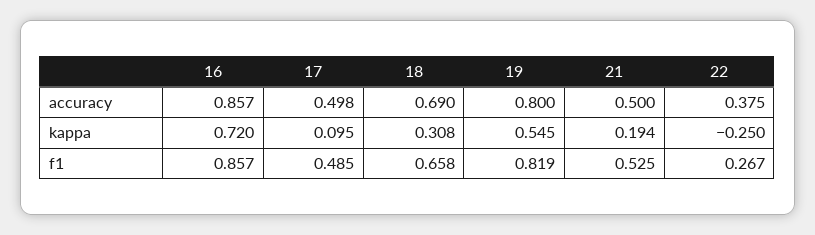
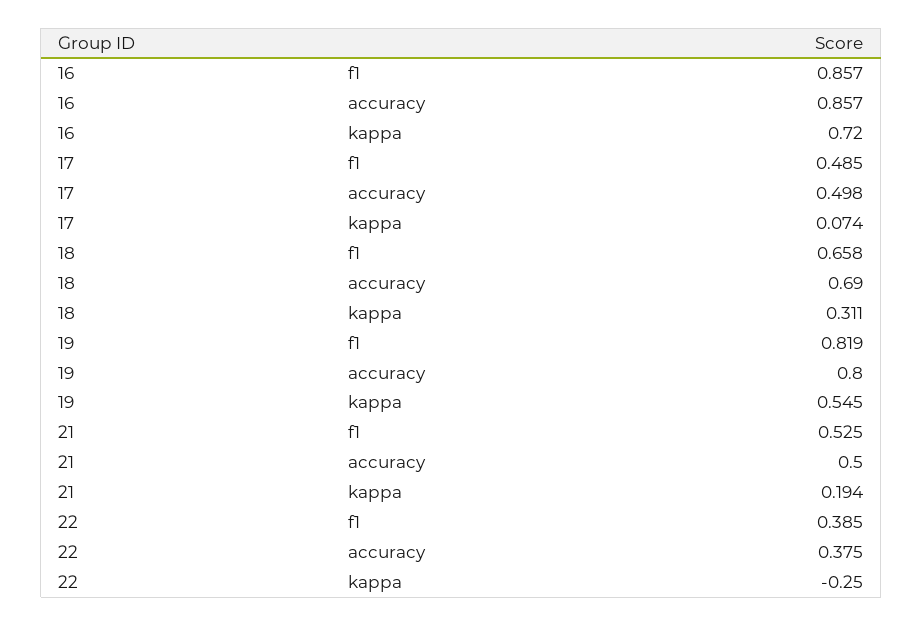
  {
    "16": {
      "accuracy": 0.857,
      "kappa": 0.72,
      "f1": 0.857
    },
    "17": {
      "accuracy": 0.498,
-     "kappa": 0.095,
+     "kappa": 0.074,
      "f1": 0.485
    },
    "18": {
      "accuracy": 0.69,
-     "kappa": 0.308,
+     "kappa": 0.311,
      "f1": 0.658
    },
    "19": {
      "accuracy": 0.8,
      "kappa": 0.545,
      "f1": 0.819
    },
    "21": {
      "accuracy": 0.5,
      "kappa": 0.194,
      "f1": 0.525
    },
    "22": {
      "accuracy": 0.375,
      "kappa": -0.25,
-     "f1": 0.267
+     "f1": 0.385
    }
  }

